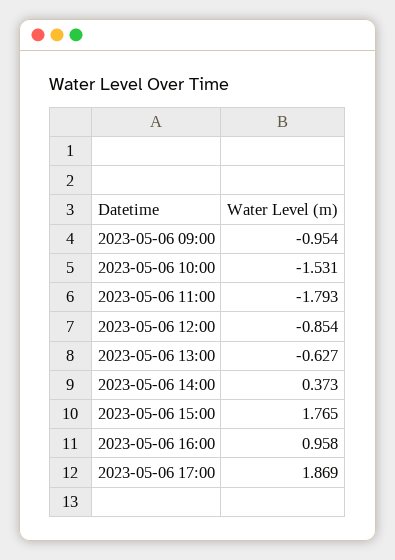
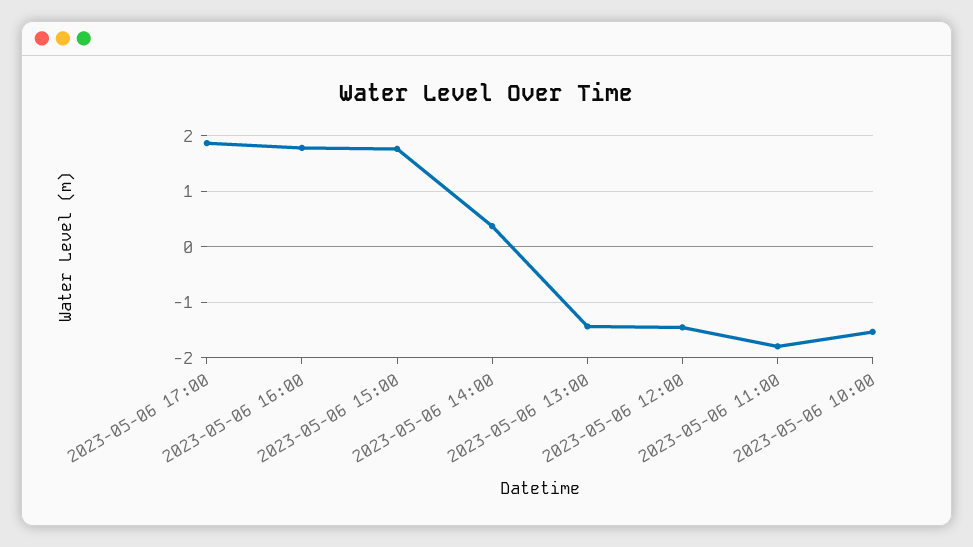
  {
-   "2023-05-06 09:00": -0.954,
    "2023-05-06 10:00": -1.531,
    "2023-05-06 11:00": -1.793,
-   "2023-05-06 12:00": -0.854,
+   "2023-05-06 12:00": -1.4,
-   "2023-05-06 13:00": -0.627,
+   "2023-05-06 13:00": -1.4,
    "2023-05-06 14:00": 0.373,
    "2023-05-06 15:00": 1.765,
-   "2023-05-06 16:00": 0.958,
+   "2023-05-06 16:00": 1.8,
    "2023-05-06 17:00": 1.869
  }

